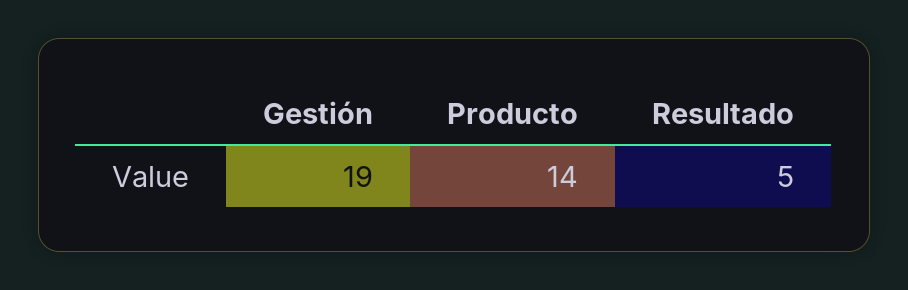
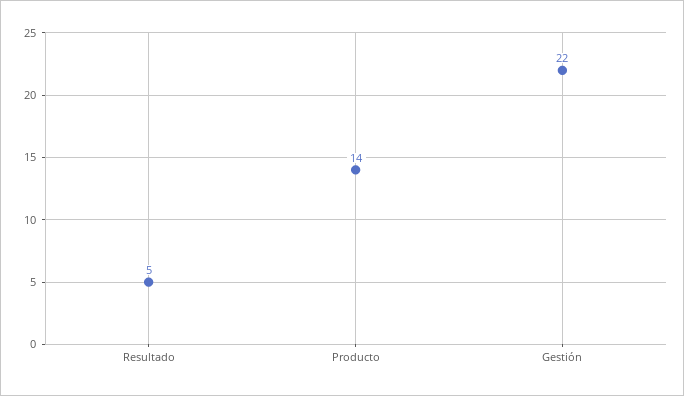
  {
-   "Gestión": 19,
+   "Gestión": 22,
    "Producto": 14,
    "Resultado": 5
  }

